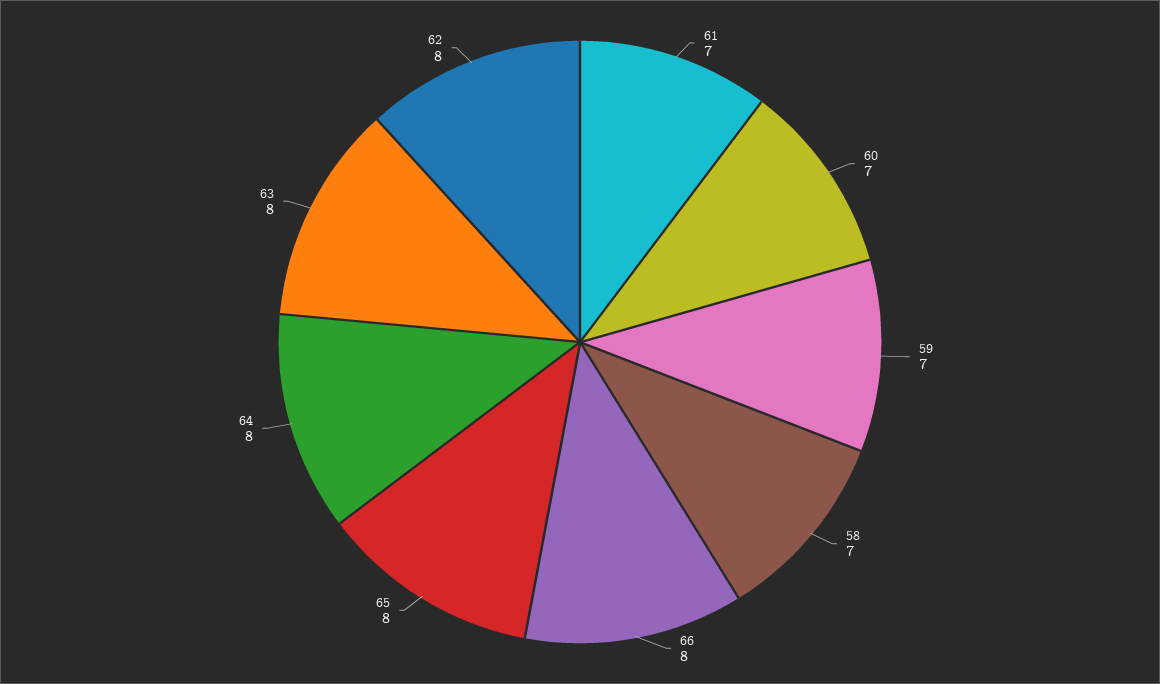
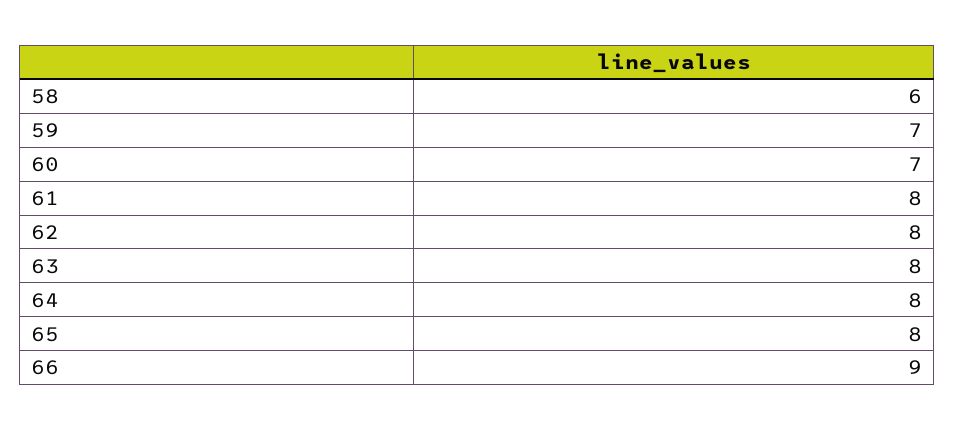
  {
-   "61": 7,
+   "61": 8,
    "60": 7,
    "59": 7,
-   "58": 7,
+   "58": 6,
-   "66": 8,
+   "66": 9,
    "65": 8,
    "64": 8,
    "63": 8,
    "62": 8
  }

